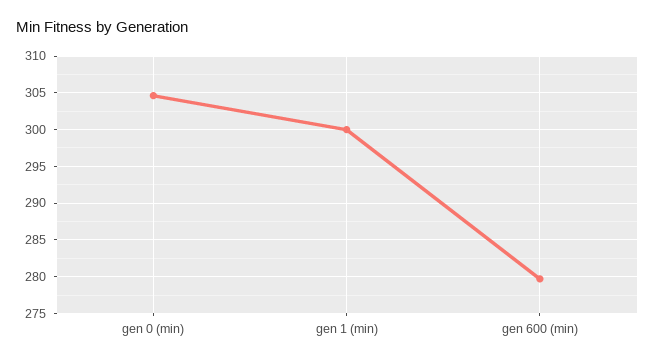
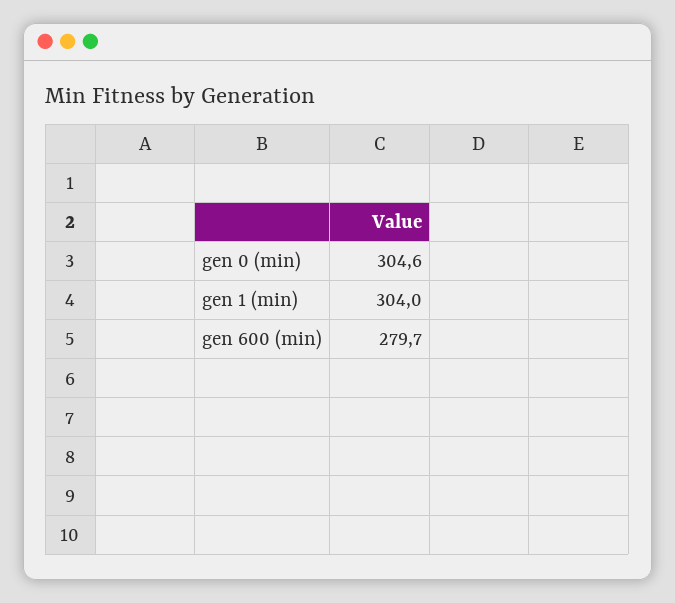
  {
    "gen 0 (min)": 304.6,
-   "gen 1 (min)": 300,
+   "gen 1 (min)": 304,
    "gen 600 (min)": 279.7
  }

